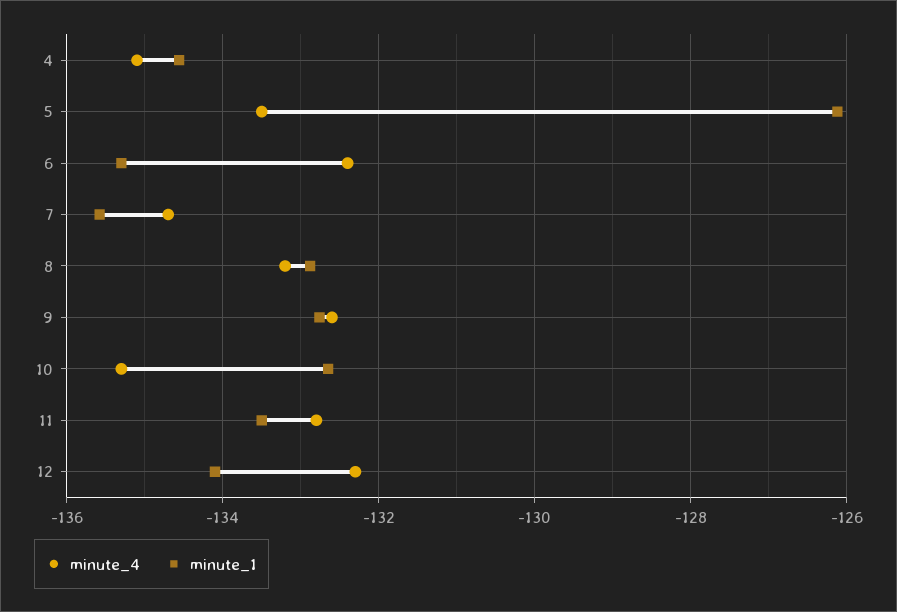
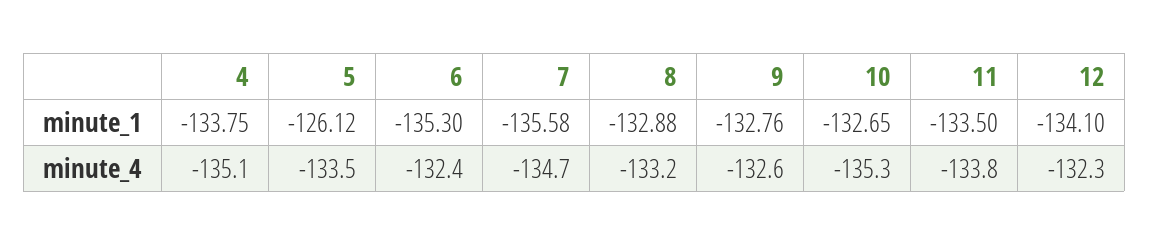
  {
    "minute_4": {
      "4": -135.1,
      "5": -133.5,
      "6": -132.4,
      "7": -134.7,
      "8": -133.2,
      "9": -132.6,
      "10": -135.3,
-     "11": -132.8,
+     "11": -133.8,
      "12": -132.3
    },
    "minute_1": {
-     "4": -134.6,
+     "4": -133.75,
      "5": -126.12,
      "6": -135.3,
      "7": -135.58,
      "8": -132.88,
      "9": -132.76,
      "10": -132.65,
      "11": -133.5,
      "12": -134.1
    }
  }

